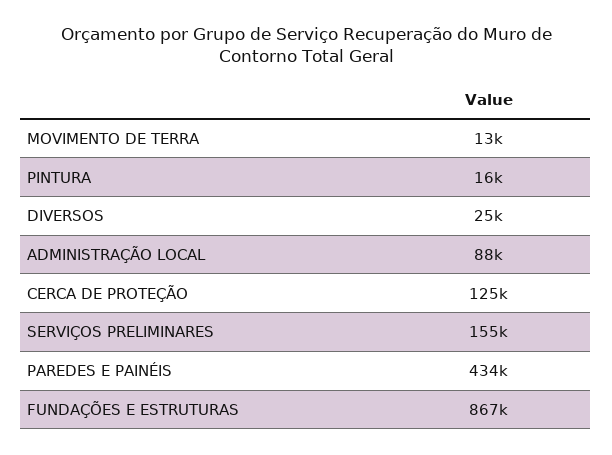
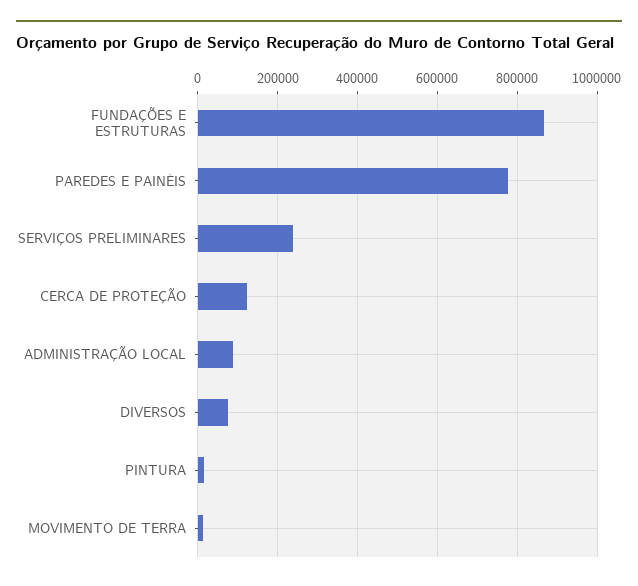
  {
    "MOVIMENTO DE TERRA": 13000,
    "PINTURA": 16000,
-   "DIVERSOS": 25000,
+   "DIVERSOS": 80000,
    "ADMINISTRAÇÃO LOCAL": 88000,
    "CERCA DE PROTEÇÃO": 125000,
-   "SERVIÇOS PRELIMINARES": 155000,
+   "SERVIÇOS PRELIMINARES": 240000,
-   "PAREDES E PAINÉIS": 434000,
+   "PAREDES E PAINÉIS": 780000,
    "FUNDAÇÕES E ESTRUTURAS": 867000
  }

